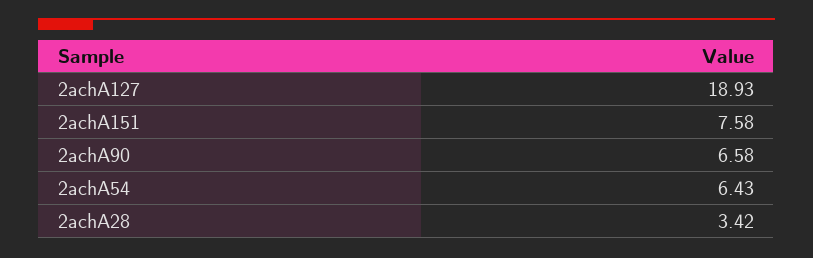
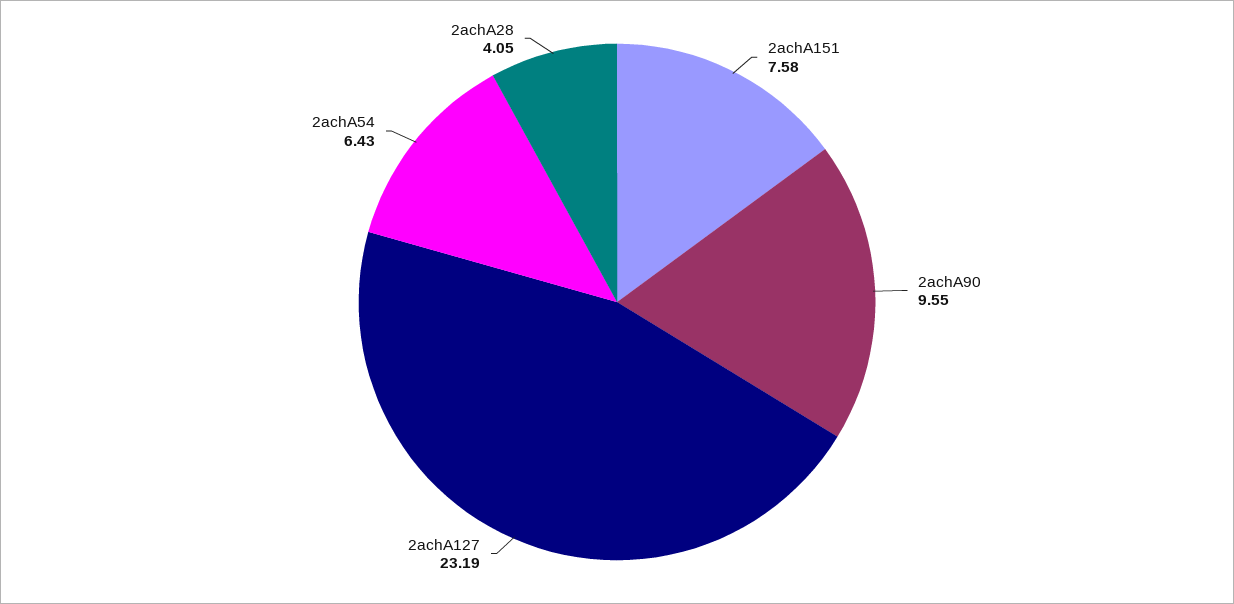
  {
-   "2achA127": 18.93,
+   "2achA127": 23.19,
    "2achA151": 7.58,
-   "2achA90": 6.58,
+   "2achA90": 9.55,
    "2achA54": 6.43,
-   "2achA28": 3.42
+   "2achA28": 4.05
  }

